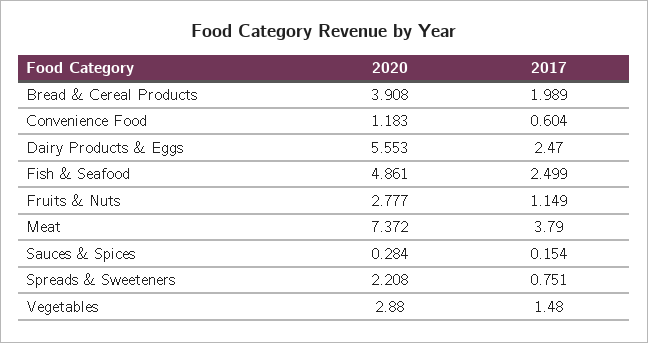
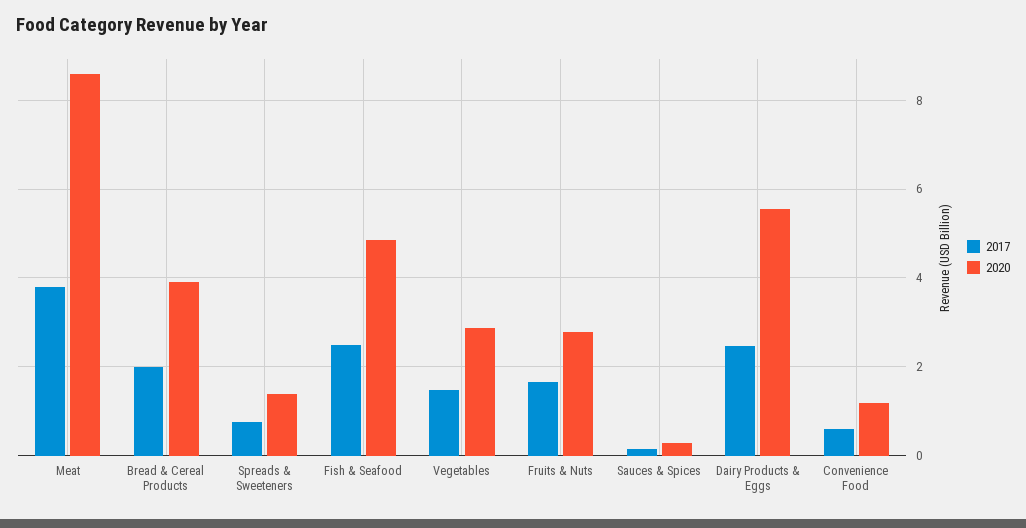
  {
    "2020": {
      "Bread & Cereal Products": 3.908,
      "Convenience Food": 1.183,
      "Dairy Products & Eggs": 5.553,
      "Fish & Seafood": 4.861,
      "Fruits & Nuts": 2.777,
-     "Meat": 7.372,
+     "Meat": 8.6,
      "Sauces & Spices": 0.284,
-     "Spreads & Sweeteners": 2.208,
+     "Spreads & Sweeteners": 1.4,
      "Vegetables": 2.88
    },
    "2017": {
      "Bread & Cereal Products": 1.989,
      "Convenience Food": 0.604,
      "Dairy Products & Eggs": 2.47,
      "Fish & Seafood": 2.499,
-     "Fruits & Nuts": 1.149,
+     "Fruits & Nuts": 1.6,
      "Meat": 3.79,
      "Sauces & Spices": 0.154,
      "Spreads & Sweeteners": 0.751,
      "Vegetables": 1.48
    }
  }

